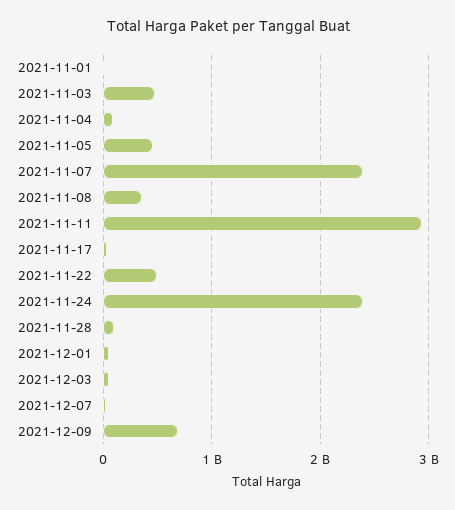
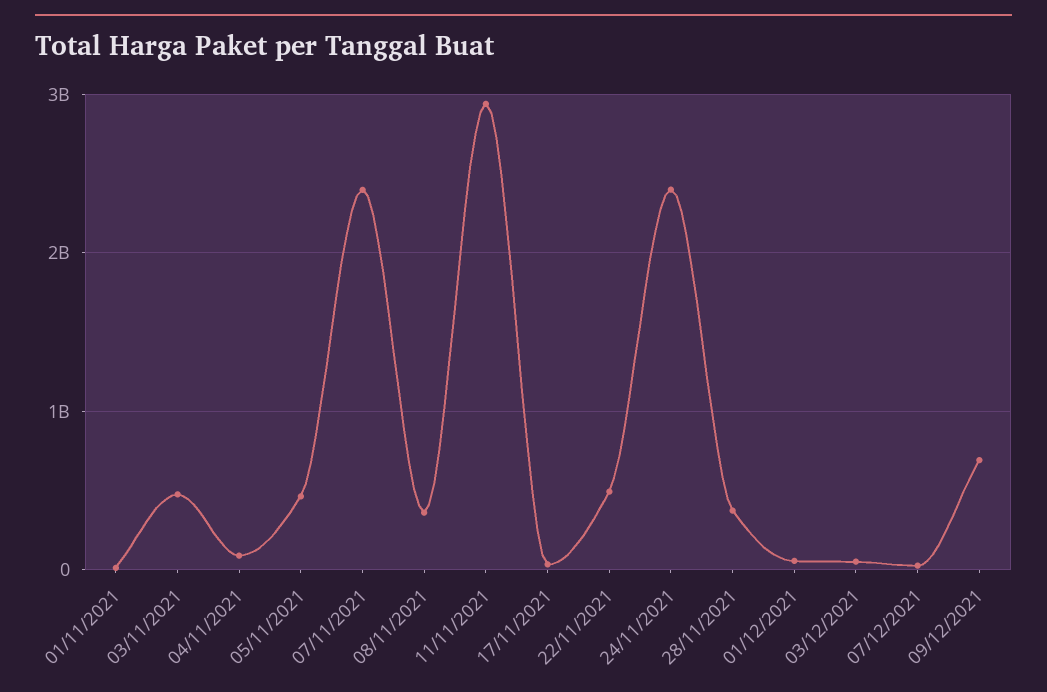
  {
    "2021-11-01": 0,
    "2021-11-03": 500000000,
    "2021-11-04": 100000000,
    "2021-11-05": 500000000,
    "2021-11-07": 2400000000,
    "2021-11-08": 400000000,
    "2021-11-11": 2900000000,
    "2021-11-17": 0,
    "2021-11-22": 500000000,
    "2021-11-24": 2400000000,
-   "2021-11-28": 100000000,
+   "2021-11-28": 400000000,
    "2021-12-01": 100000000,
    "2021-12-03": 100000000,
    "2021-12-07": 0,
    "2021-12-09": 700000000
  }

